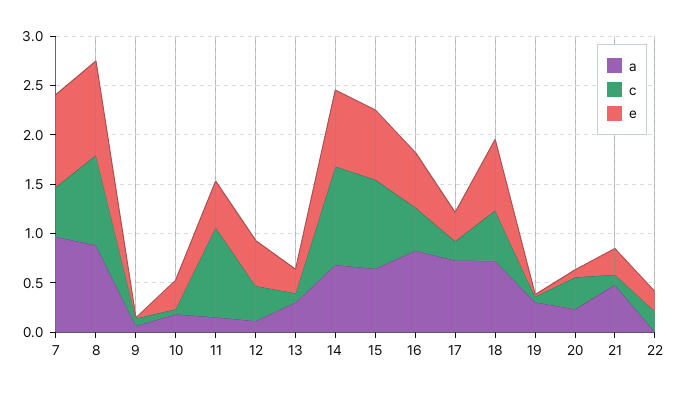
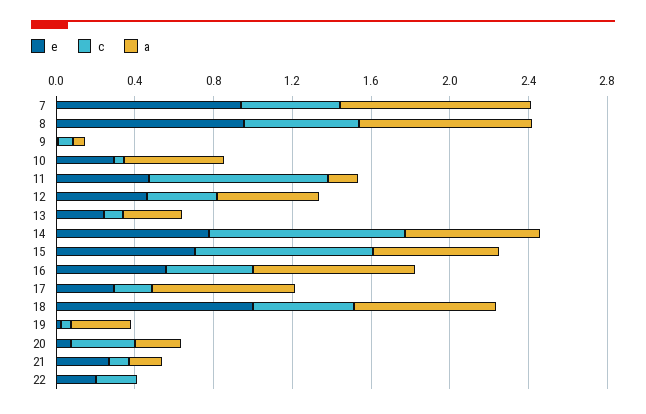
  {
    "a": {
      "7": 1,
      "8": 0.9,
      "9": 0.1,
-     "10": 0.2,
+     "10": 0.5,
      "11": 0.2,
-     "12": 0.1,
+     "12": 0.5,
      "13": 0.3,
      "14": 0.7,
      "15": 0.6,
      "16": 0.8,
      "17": 0.7,
      "18": 0.7,
      "19": 0.3,
      "20": 0.2,
-     "21": 0.5,
+     "21": 0.2,
      "22": 0
    },
    "c": {
      "7": 0.5,
-     "8": 0.9,
+     "8": 0.6,
      "9": 0.1,
      "10": 0.1,
      "11": 0.9,
      "12": 0.4,
      "13": 0.1,
      "14": 1,
      "15": 0.9,
      "16": 0.4,
      "17": 0.2,
      "18": 0.5,
      "19": 0.1,
      "20": 0.3,
      "21": 0.1,
      "22": 0.2
    },
    "e": {
      "7": 0.9,
      "8": 1,
      "9": 0,
      "10": 0.3,
      "11": 0.5,
      "12": 0.5,
      "13": 0.2,
      "14": 0.8,
      "15": 0.7,
      "16": 0.6,
      "17": 0.3,
-     "18": 0.7,
+     "18": 1,
      "19": 0,
      "20": 0.1,
      "21": 0.3,
      "22": 0.2
    }
  }

